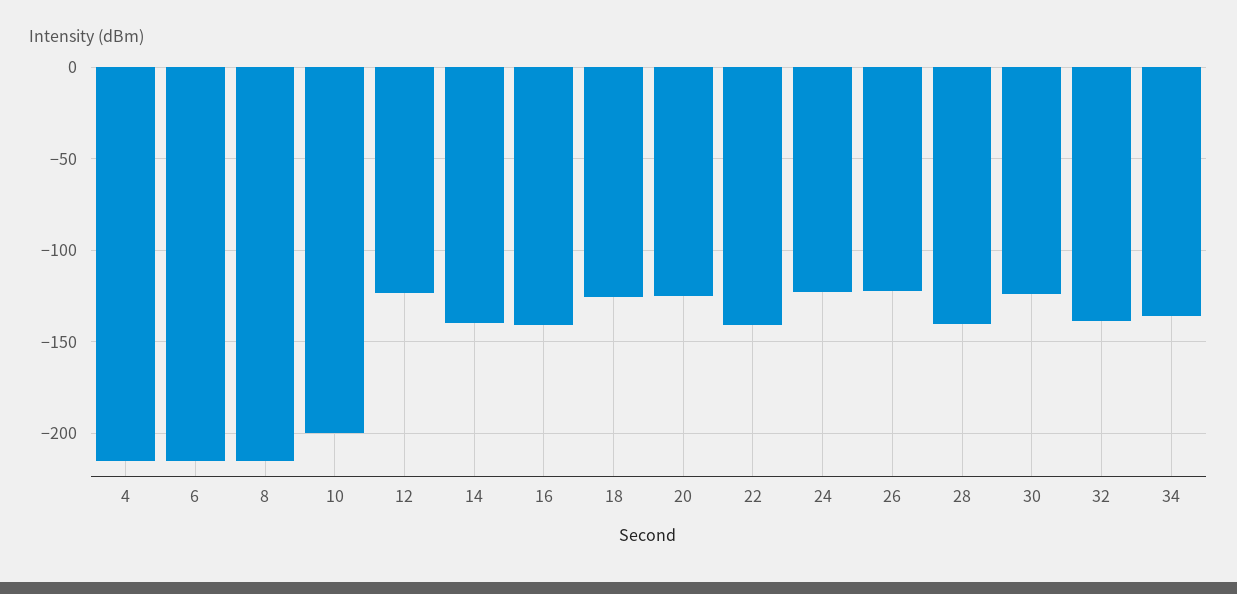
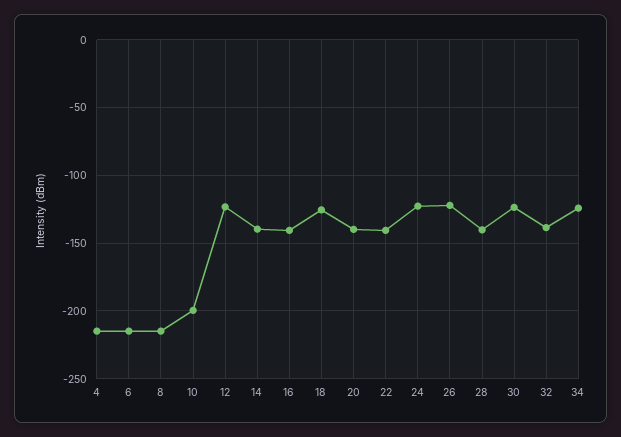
  {
    "4": -215,
    "6": -215,
    "8": -215,
    "10": -200,
    "12": -125,
    "14": -140,
    "16": -140,
    "18": -125,
-   "20": -125,
+   "20": -140,
    "22": -140,
    "24": -125,
    "26": -120,
    "28": -140,
    "30": -125,
    "32": -140,
-   "34": -135
+   "34": -125
  }

